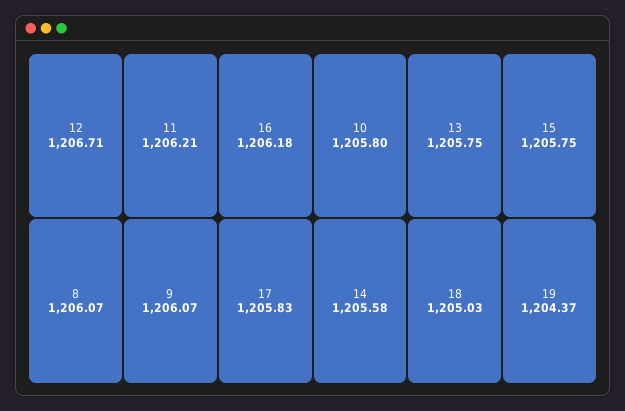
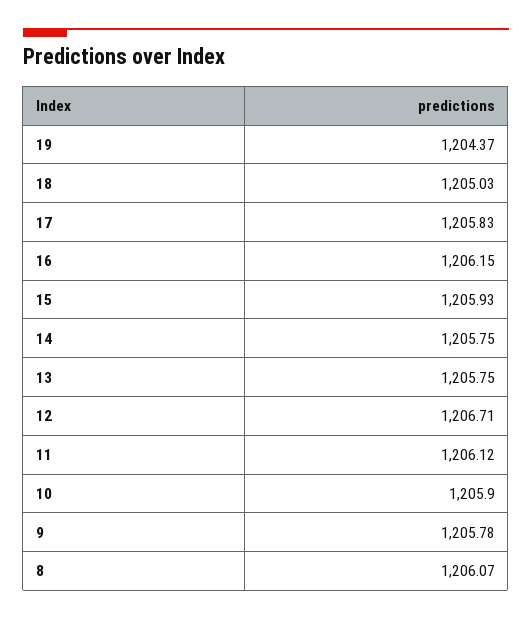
  {
    "12": 1206.71,
-   "11": 1206.21,
+   "11": 1206.12,
-   "16": 1206.18,
+   "16": 1206.15,
    "8": 1206.07,
-   "9": 1206.07,
+   "9": 1205.78,
    "17": 1205.83,
-   "10": 1205.8,
+   "10": 1205.9,
    "13": 1205.75,
-   "15": 1205.75,
+   "15": 1205.93,
-   "14": 1205.58,
+   "14": 1205.75,
    "18": 1205.03,
    "19": 1204.37
  }

